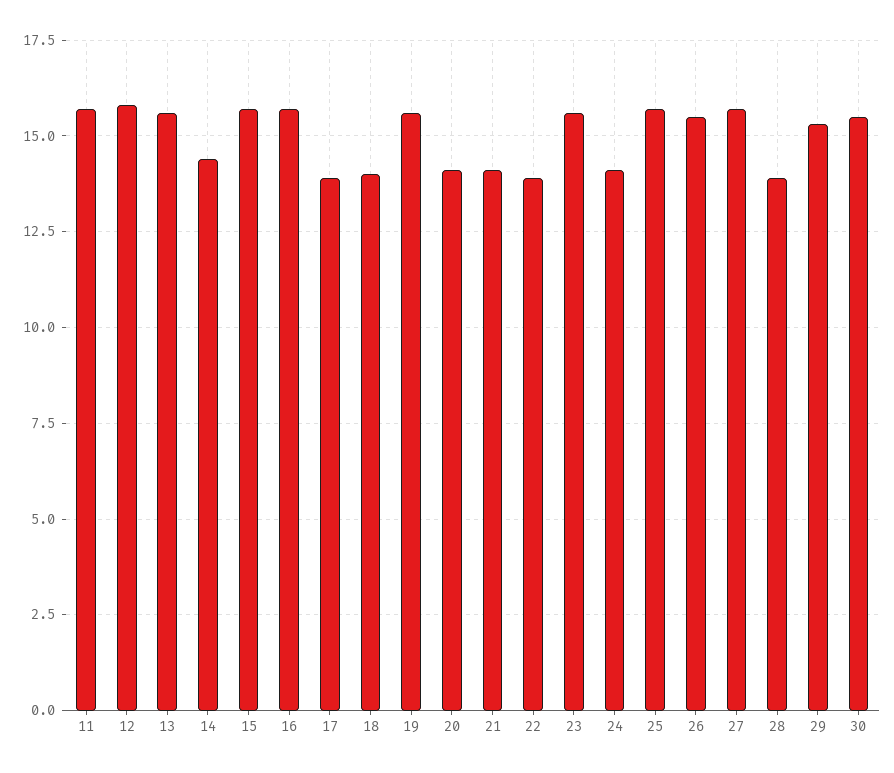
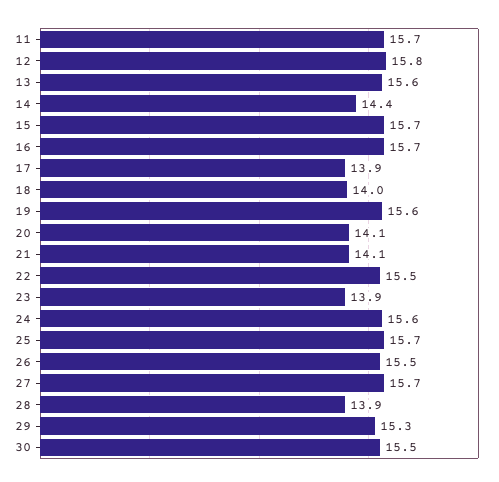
  {
    "11": 15.7,
    "12": 15.8,
    "13": 15.6,
    "14": 14.4,
    "15": 15.7,
    "16": 15.7,
    "17": 13.9,
    "18": 14,
    "19": 15.6,
    "20": 14.1,
    "21": 14.1,
-   "22": 14,
+   "22": 15.5,
-   "23": 15.5,
+   "23": 13.9,
-   "24": 14,
+   "24": 15.6,
    "25": 15.7,
    "26": 15.5,
    "27": 15.7,
    "28": 13.9,
    "29": 15.3,
    "30": 15.5
  }

